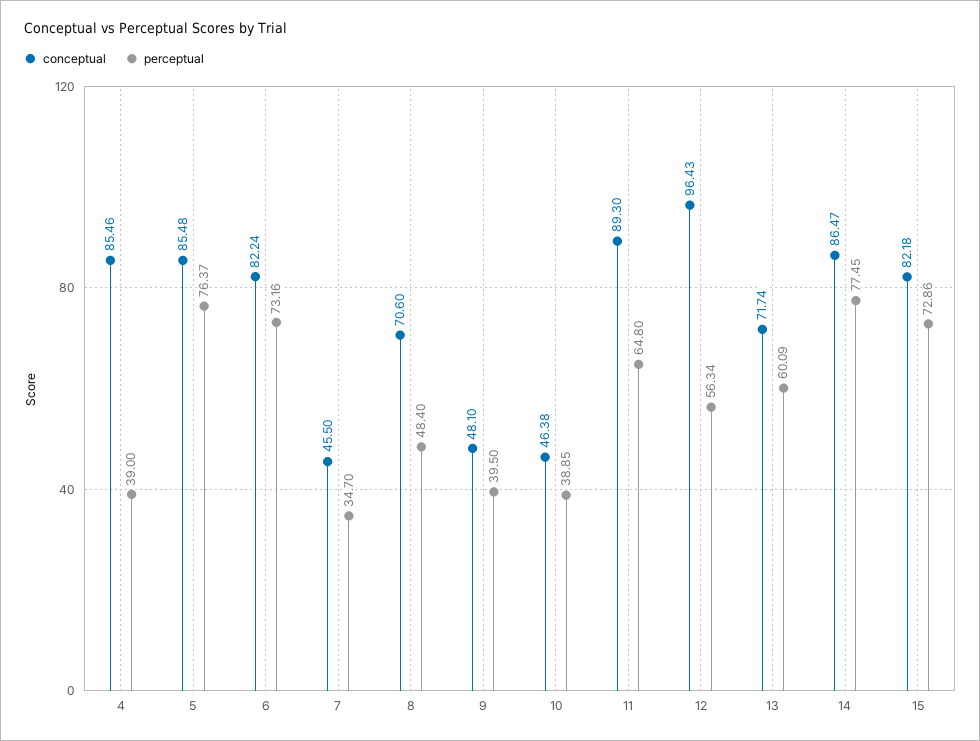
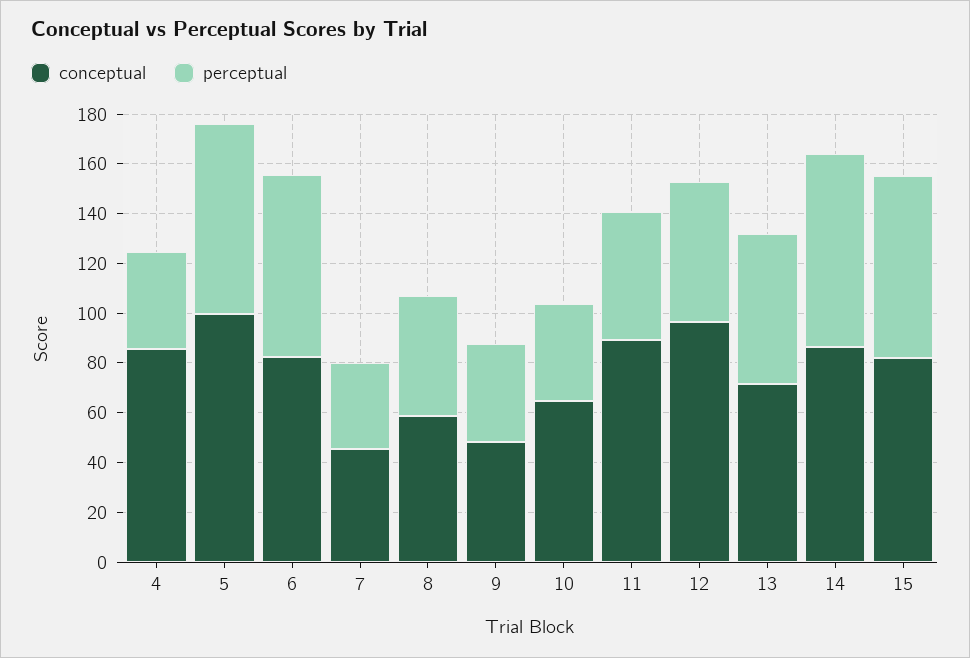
  {
    "conceptual": {
      "4": 85.46,
-     "5": 85.48,
+     "5": 100,
      "6": 82.24,
      "7": 45.5,
-     "8": 70.6,
+     "8": 60,
      "9": 48.1,
-     "10": 46.38,
+     "10": 65,
      "11": 89.3,
      "12": 96.43,
      "13": 71.74,
      "14": 86.47,
      "15": 82.18
    },
    "perceptual": {
      "4": 39,
      "5": 76.37,
      "6": 73.16,
      "7": 34.7,
      "8": 48.4,
      "9": 39.5,
      "10": 38.85,
-     "11": 64.8,
+     "11": 50,
      "12": 56.34,
      "13": 60.09,
      "14": 77.45,
      "15": 72.86
    }
  }

